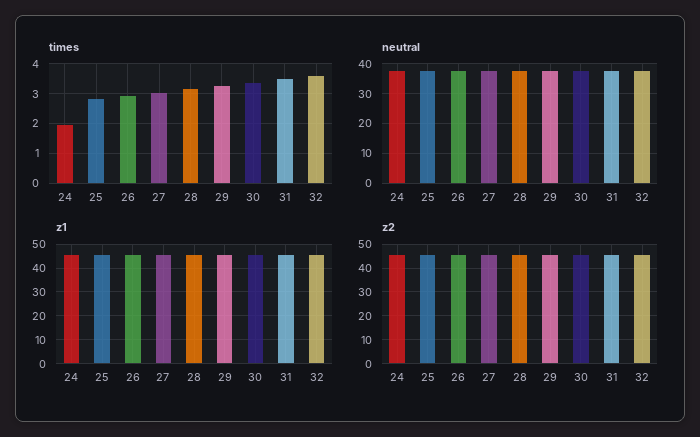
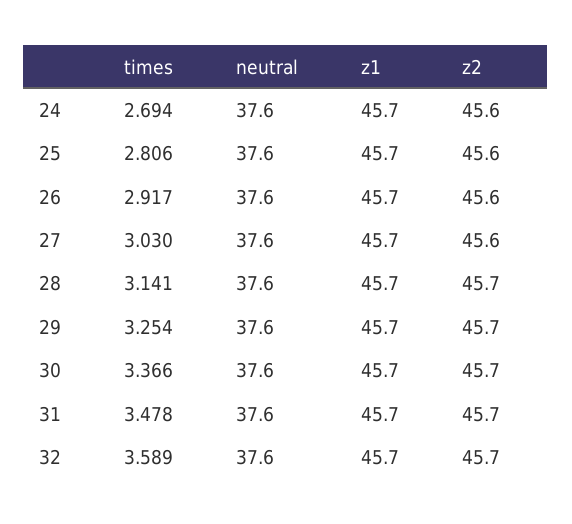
  {
    "times": {
-     "24": 2,
+     "24": 2.694,
      "25": 2.806,
      "26": 2.917,
      "27": 3.03,
      "28": 3.141,
      "29": 3.254,
      "30": 3.366,
      "31": 3.478,
      "32": 3.589
    },
    "neutral": {
      "24": 37.6,
      "25": 37.6,
      "26": 37.6,
      "27": 37.6,
      "28": 37.6,
      "29": 37.6,
      "30": 37.6,
      "31": 37.6,
      "32": 37.6
    },
    "z1": {
      "24": 45.7,
      "25": 45.7,
      "26": 45.7,
      "27": 45.7,
      "28": 45.7,
      "29": 45.7,
      "30": 45.7,
      "31": 45.7,
      "32": 45.7
    },
    "z2": {
      "24": 45.6,
      "25": 45.6,
      "26": 45.6,
      "27": 45.6,
      "28": 45.7,
      "29": 45.7,
      "30": 45.7,
      "31": 45.7,
      "32": 45.7
    }
  }

